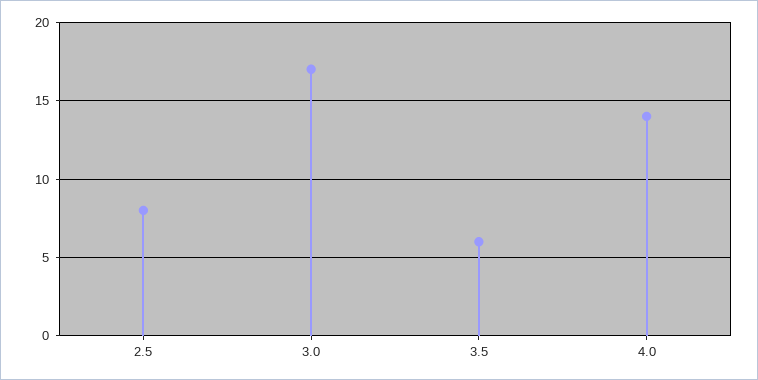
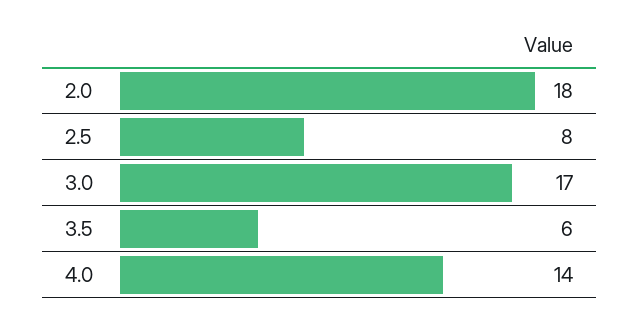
  {
    "2.5": 8,
    "3.0": 17,
    "3.5": 6,
-   "4.0": 14
+   "4.0": 14,
+   "2.0": 18
  }

